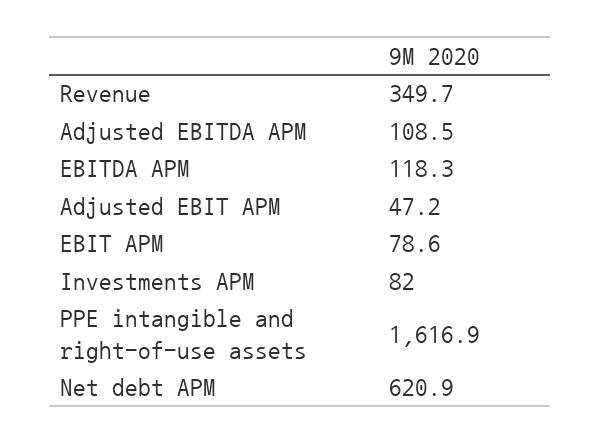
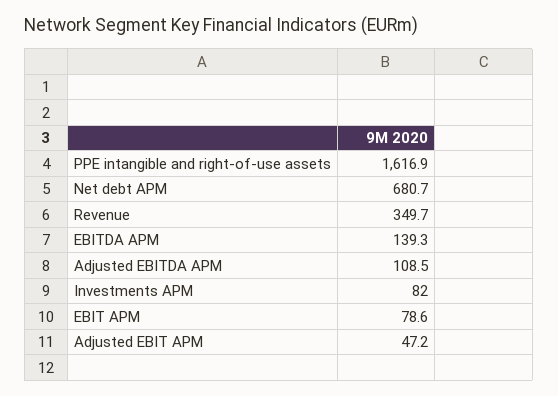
  {
    "Revenue": 349.7,
    "Adjusted EBITDA APM": 108.5,
-   "EBITDA APM": 118.3,
+   "EBITDA APM": 139.3,
    "Adjusted EBIT APM": 47.2,
    "EBIT APM": 78.6,
    "Investments APM": 82,
    "PPE intangible and right-of-use assets": 1616.9,
-   "Net debt APM": 620.9
+   "Net debt APM": 680.7
  }

